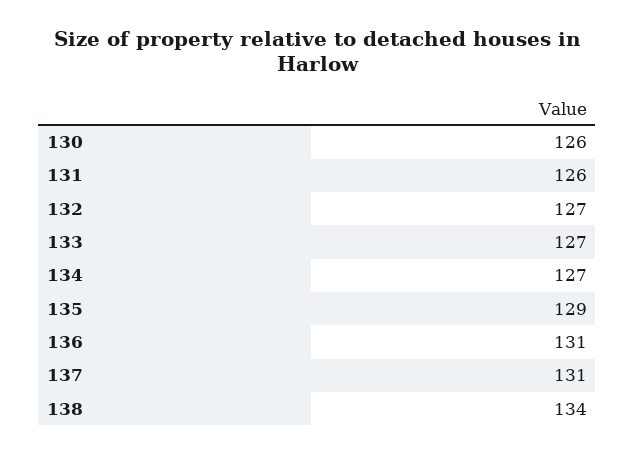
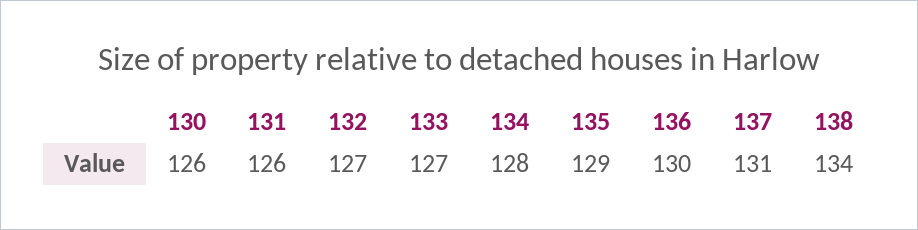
  {
    "130": 126,
    "131": 126,
    "132": 127,
    "133": 127,
-   "134": 127,
+   "134": 128,
    "135": 129,
-   "136": 131,
+   "136": 130,
    "137": 131,
    "138": 134
  }

